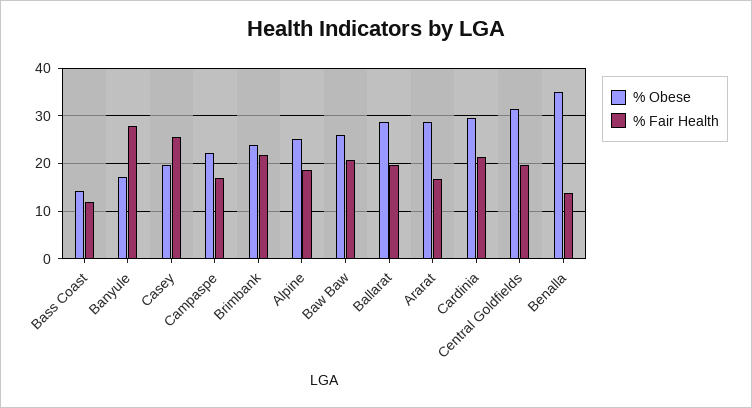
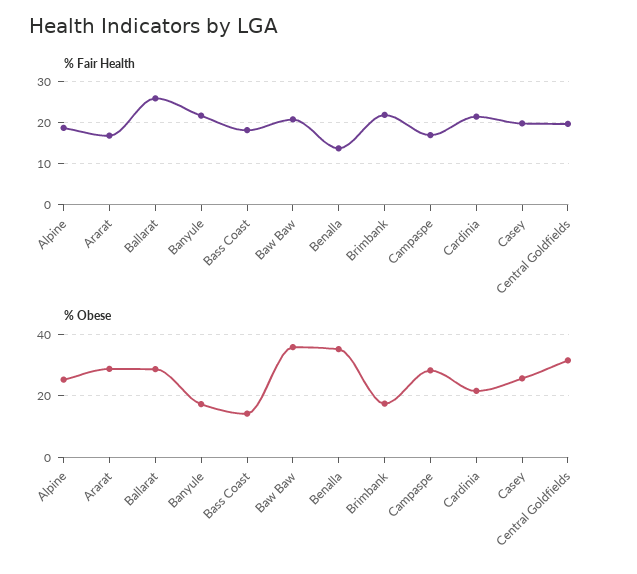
  {
    "% Obese": {
      "Bass Coast": 14,
      "Banyule": 18,
-     "Casey": 20,
+     "Casey": 26,
-     "Campaspe": 22,
+     "Campaspe": 28,
-     "Brimbank": 24,
+     "Brimbank": 18,
      "Alpine": 26,
-     "Baw Baw": 26,
+     "Baw Baw": 36,
      "Ballarat": 28,
      "Ararat": 28,
-     "Cardinia": 30,
+     "Cardinia": 22,
      "Central Goldfields": 32,
      "Benalla": 36
    },
    "% Fair Health": {
-     "Bass Coast": 12,
+     "Bass Coast": 18,
-     "Banyule": 28,
+     "Banyule": 22,
-     "Casey": 26,
+     "Casey": 20,
      "Campaspe": 16,
      "Brimbank": 22,
      "Alpine": 18,
      "Baw Baw": 20,
-     "Ballarat": 20,
+     "Ballarat": 26,
      "Ararat": 16,
      "Cardinia": 22,
      "Central Goldfields": 20,
      "Benalla": 14
    }
  }

